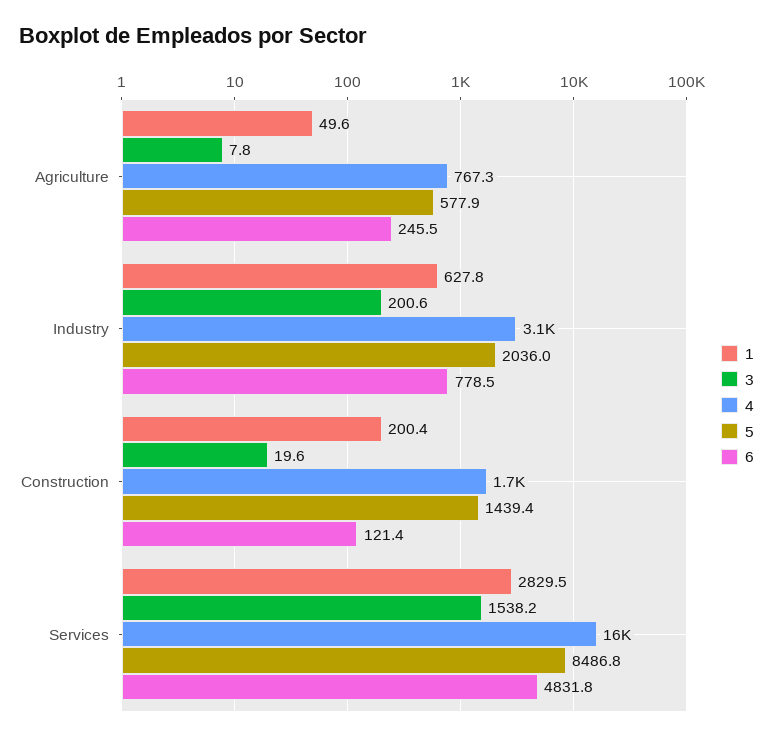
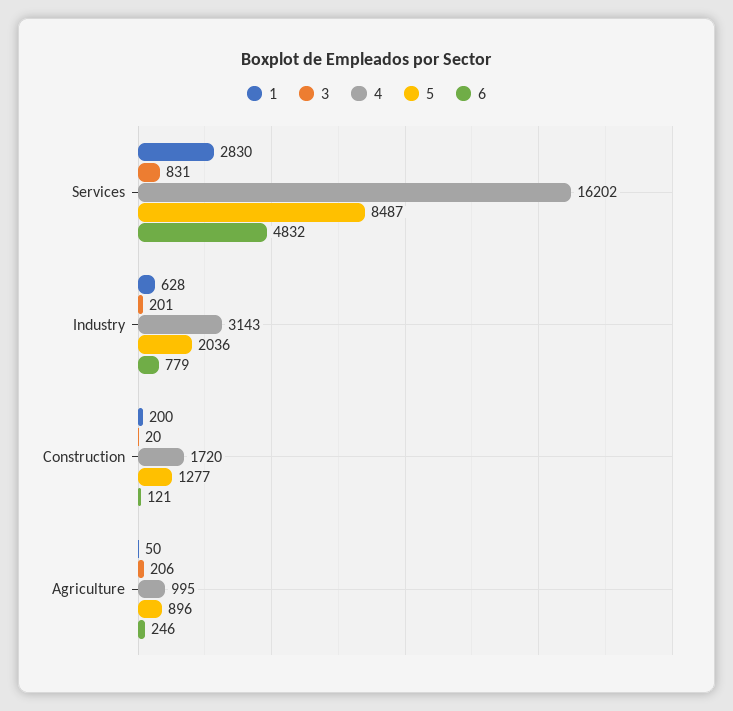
  {
    "1": {
      "Agriculture": 49.6,
      "Industry": 627.8,
      "Construction": 200.4,
      "Services": 2829.5
    },
    "3": {
-     "Agriculture": 7.8,
+     "Agriculture": 206,
      "Industry": 200.6,
      "Construction": 19.6,
-     "Services": 1538.2
+     "Services": 831
    },
    "4": {
-     "Agriculture": 767.3,
+     "Agriculture": 995,
      "Industry": 3143,
      "Construction": 1720,
      "Services": 16202
    },
    "5": {
-     "Agriculture": 577.9,
+     "Agriculture": 896,
      "Industry": 2036,
-     "Construction": 1439.4,
+     "Construction": 1277,
      "Services": 8486.8
    },
    "6": {
      "Agriculture": 245.5,
      "Industry": 778.5,
      "Construction": 121.4,
      "Services": 4831.8
    }
  }

